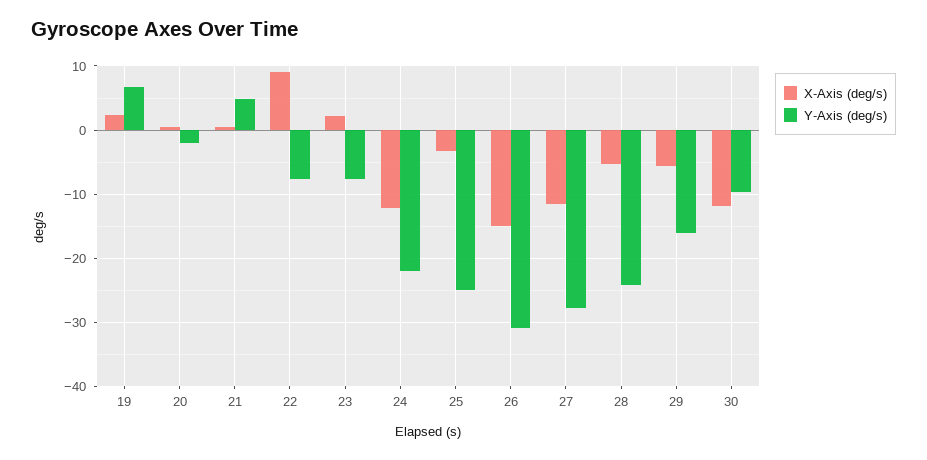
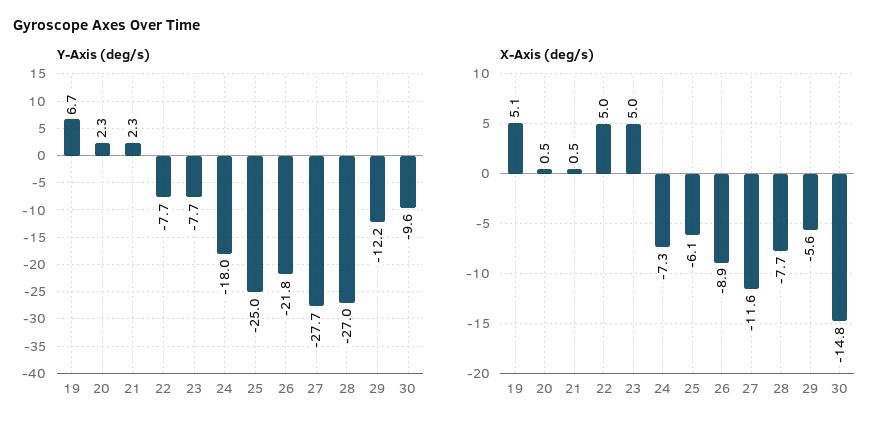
  {
    "X-Axis (deg/s)": {
-     "19": 2,
+     "19": 5.1,
      "20": 0.5,
      "21": 0.5,
-     "22": 9,
+     "22": 5,
-     "23": 2,
+     "23": 5,
-     "24": -12,
+     "24": -7.3,
-     "25": -3,
+     "25": -6.1,
-     "26": -15,
+     "26": -8.9,
      "27": -11.6,
-     "28": -5,
+     "28": -7.7,
      "29": -5.6,
-     "30": -12
+     "30": -14.8
    },
    "Y-Axis (deg/s)": {
      "19": 6.7,
-     "20": -2,
+     "20": 2.3,
-     "21": 5,
+     "21": 2.3,
      "22": -7.7,
      "23": -7.7,
-     "24": -22,
+     "24": -18,
      "25": -25,
-     "26": -31,
+     "26": -21.8,
      "27": -27.7,
-     "28": -24,
+     "28": -27,
-     "29": -16,
+     "29": -12.2,
      "30": -9.6
    }
  }

